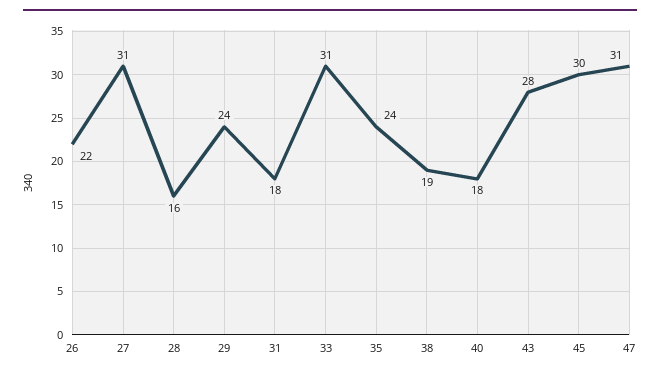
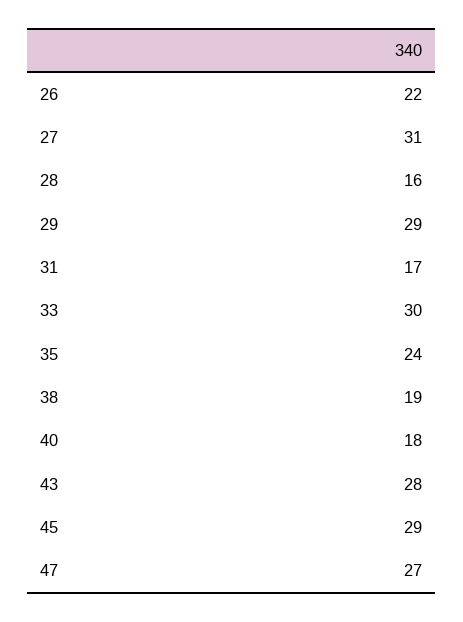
  {
    "26": 22,
    "27": 31,
    "28": 16,
-   "29": 24,
+   "29": 29,
-   "31": 18,
+   "31": 17,
-   "33": 31,
+   "33": 30,
    "35": 24,
    "38": 19,
    "40": 18,
    "43": 28,
-   "45": 30,
+   "45": 29,
-   "47": 31
+   "47": 27
  }

